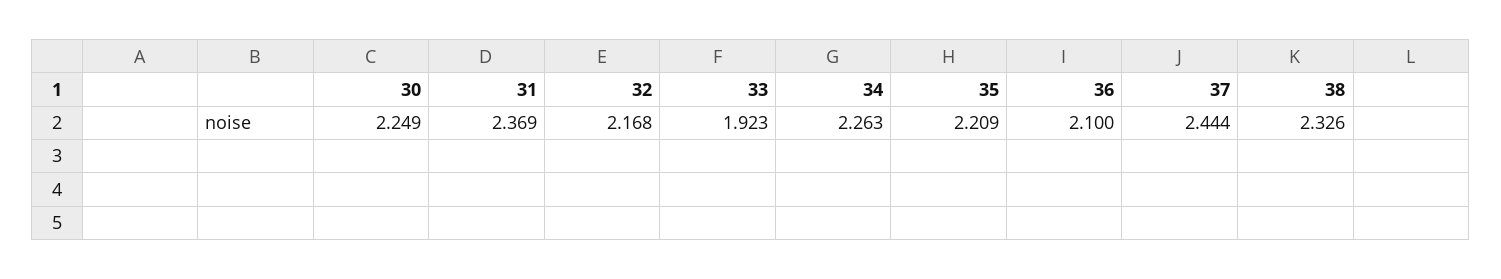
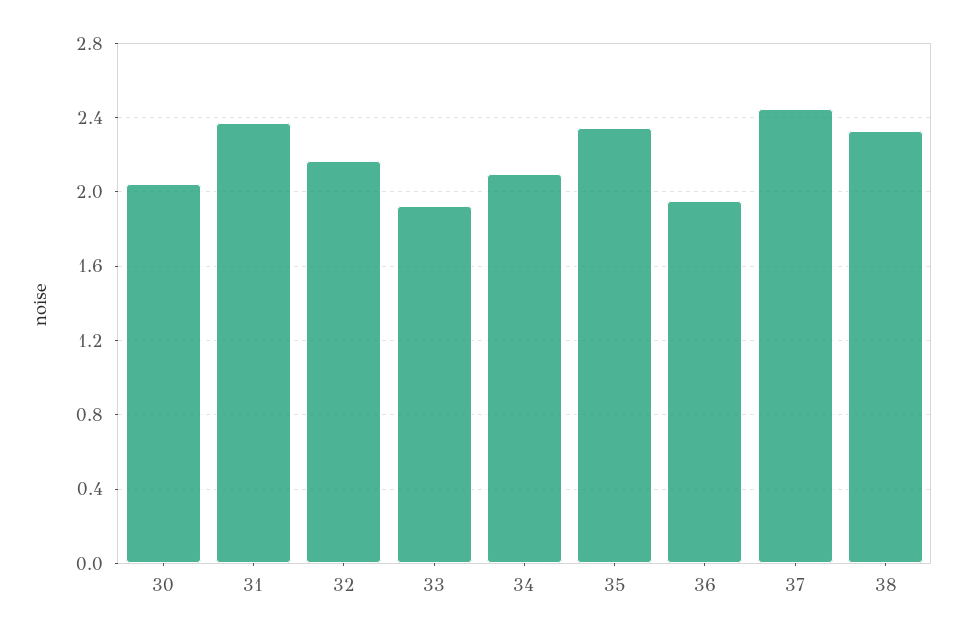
  {
-   "30": 2.249,
+   "30": 2.05,
    "31": 2.369,
    "32": 2.168,
    "33": 1.923,
-   "34": 2.263,
+   "34": 2.1,
-   "35": 2.209,
+   "35": 2.35,
-   "36": 2.1,
+   "36": 1.95,
    "37": 2.444,
    "38": 2.326
  }

